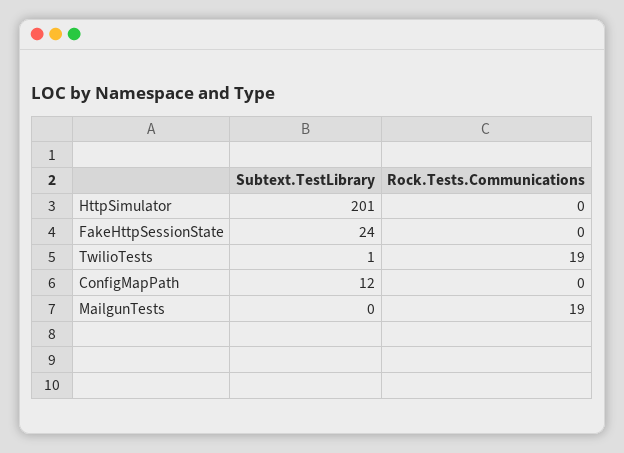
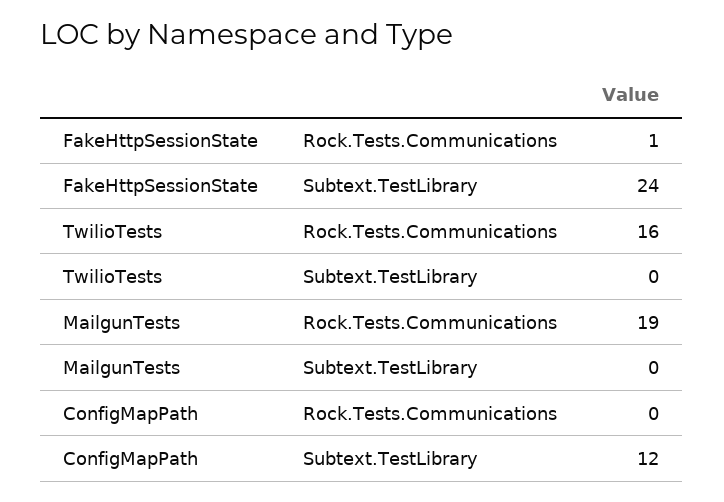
  {
    "Subtext.TestLibrary": {
-     "HttpSimulator": 201,
      "FakeHttpSessionState": 24,
-     "TwilioTests": 1,
+     "TwilioTests": 0,
      "ConfigMapPath": 12,
      "MailgunTests": 0
    },
    "Rock.Tests.Communications": {
-     "HttpSimulator": 0,
-     "FakeHttpSessionState": 0,
+     "FakeHttpSessionState": 1,
-     "TwilioTests": 19,
+     "TwilioTests": 16,
      "ConfigMapPath": 0,
      "MailgunTests": 19
    }
  }

